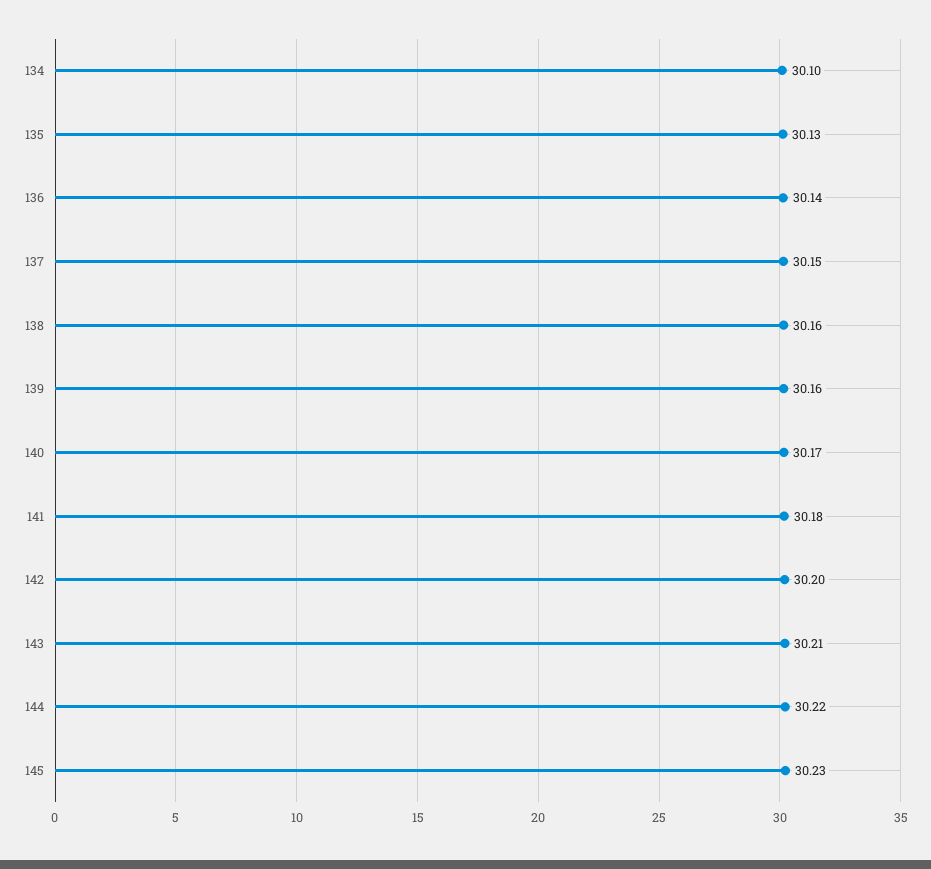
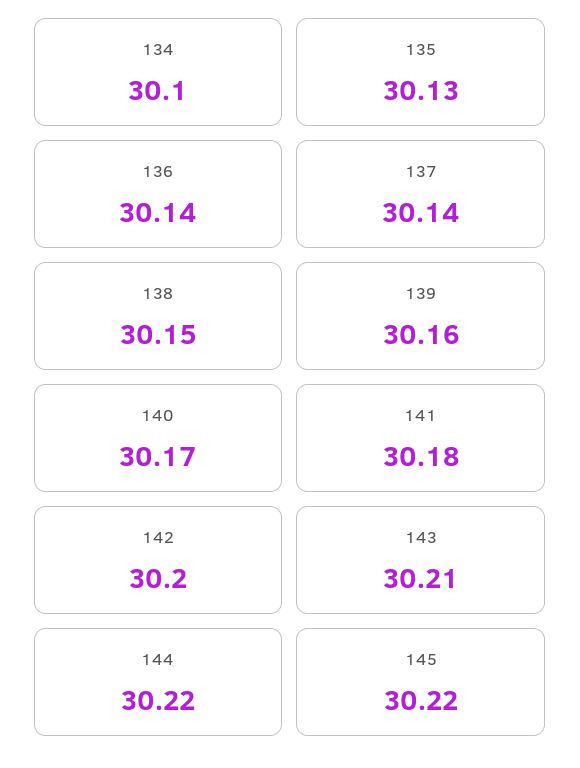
  {
    "134": 30.1,
    "135": 30.13,
    "136": 30.14,
-   "137": 30.15,
+   "137": 30.14,
-   "138": 30.16,
+   "138": 30.15,
    "139": 30.16,
    "140": 30.17,
    "141": 30.18,
    "142": 30.2,
    "143": 30.21,
    "144": 30.22,
-   "145": 30.23
+   "145": 30.22
  }

